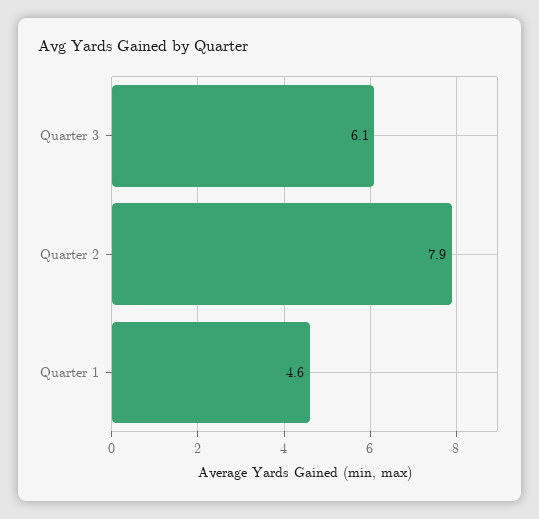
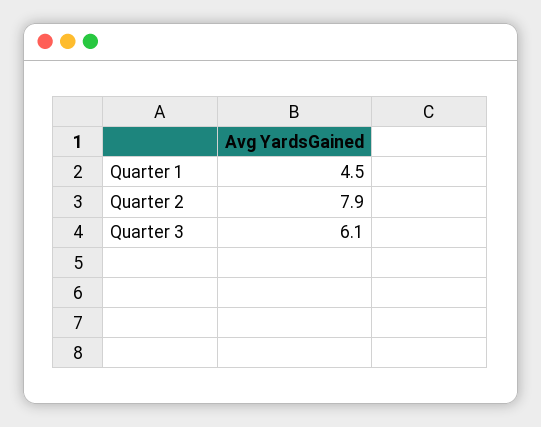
  {
    "Quarter 3": 6.1,
    "Quarter 2": 7.9,
-   "Quarter 1": 4.6
+   "Quarter 1": 4.5
  }

